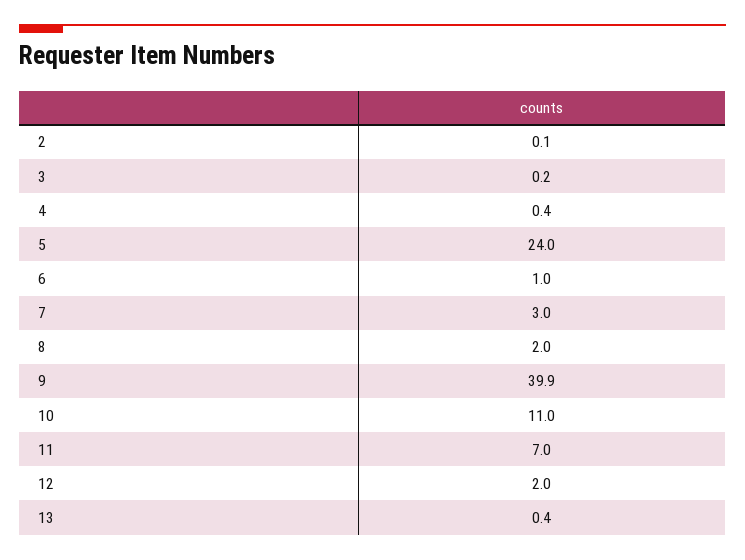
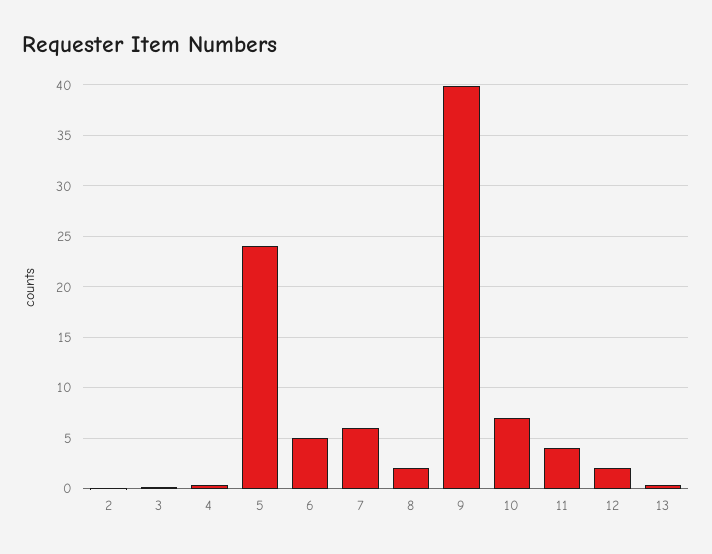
  {
    "2": 0.1,
    "3": 0.2,
    "4": 0.4,
    "5": 24,
-   "6": 1,
+   "6": 5,
-   "7": 3,
+   "7": 6,
    "8": 2,
    "9": 39.9,
-   "10": 11,
+   "10": 7,
-   "11": 7,
+   "11": 4,
    "12": 2,
    "13": 0.4
  }

